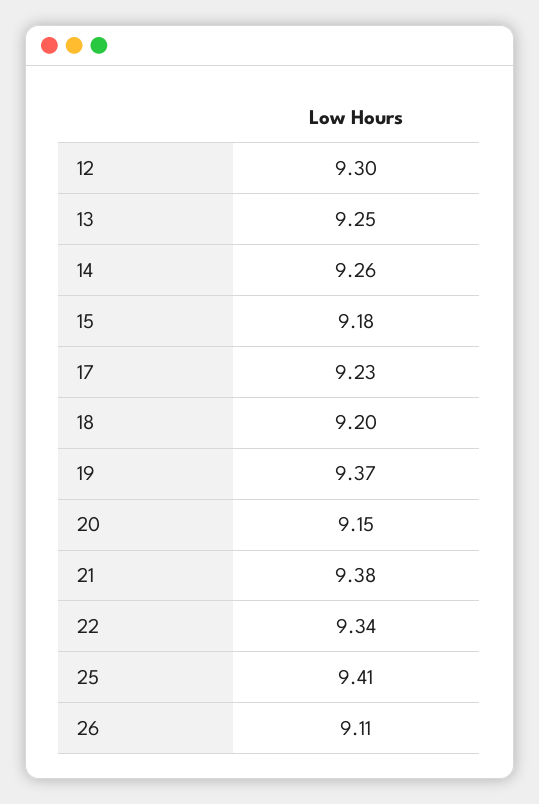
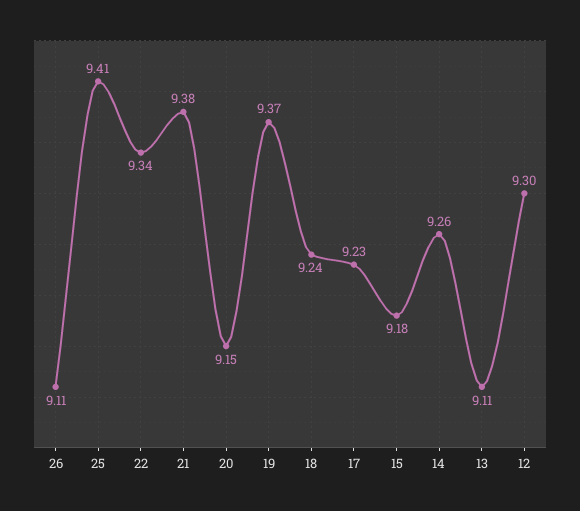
  {
    "12": 9.3,
-   "13": 9.25,
+   "13": 9.11,
    "14": 9.26,
    "15": 9.18,
    "17": 9.23,
-   "18": 9.2,
+   "18": 9.24,
    "19": 9.37,
    "20": 9.15,
    "21": 9.38,
    "22": 9.34,
    "25": 9.41,
    "26": 9.11
  }

